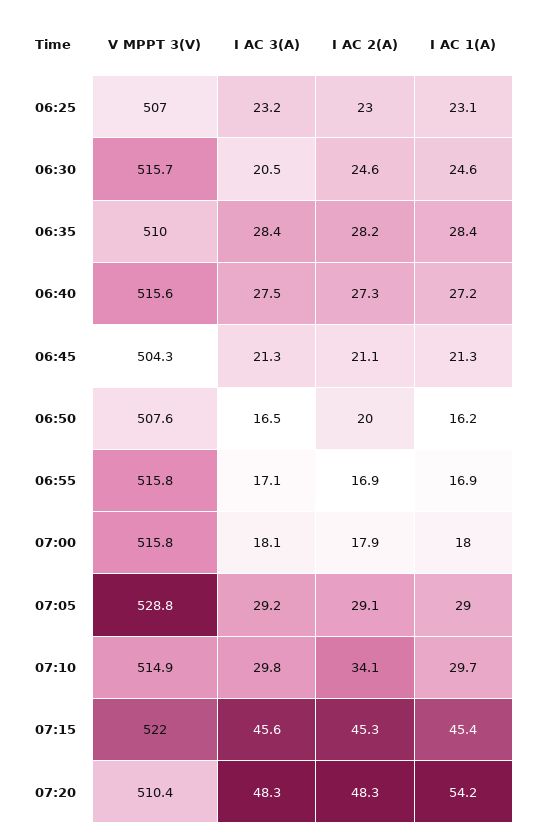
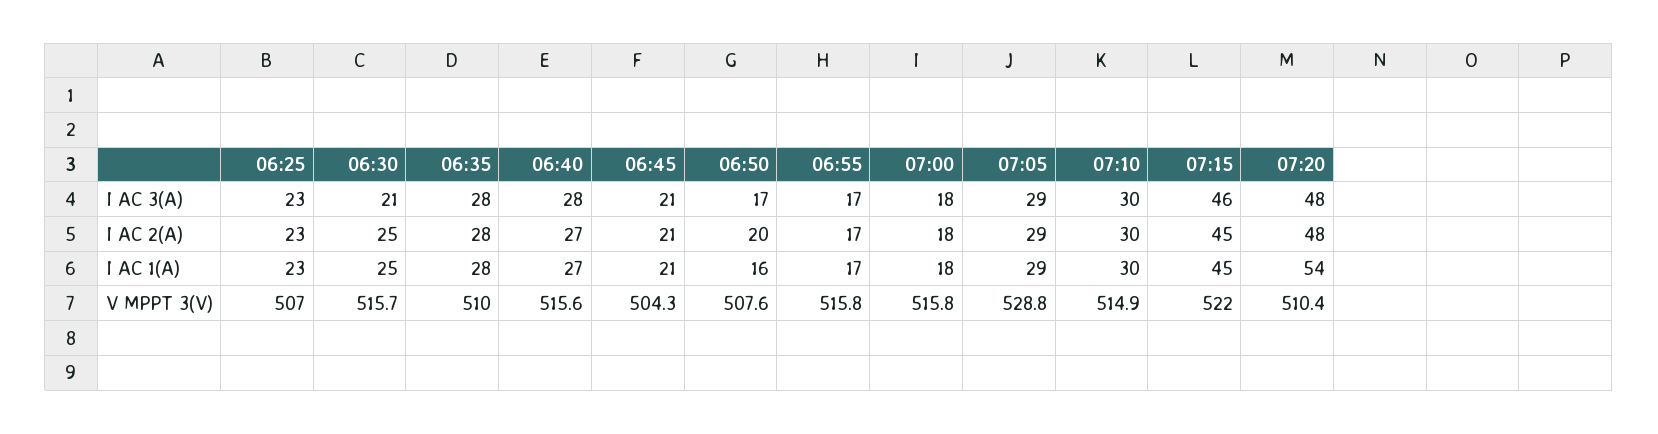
  {
    "V MPPT 3(V)": {
      "06:25": 507,
      "06:30": 515.7,
      "06:35": 510,
      "06:40": 515.6,
      "06:45": 504.3,
      "06:50": 507.6,
      "06:55": 515.8,
      "07:00": 515.8,
      "07:05": 528.8,
      "07:10": 514.9,
      "07:15": 522,
      "07:20": 510.4
    },
    "I AC 3(A)": {
      "06:25": 23.2,
      "06:30": 20.5,
      "06:35": 28.4,
      "06:40": 27.5,
      "06:45": 21.3,
      "06:50": 16.5,
      "06:55": 17.1,
      "07:00": 18.1,
      "07:05": 29.2,
      "07:10": 29.8,
      "07:15": 45.6,
      "07:20": 48.3
    },
    "I AC 2(A)": {
      "06:25": 23,
      "06:30": 24.6,
      "06:35": 28.2,
      "06:40": 27.3,
      "06:45": 21.1,
      "06:50": 20,
      "06:55": 16.9,
      "07:00": 17.9,
      "07:05": 29.1,
-     "07:10": 34.1,
+     "07:10": 30,
      "07:15": 45.3,
      "07:20": 48.3
    },
    "I AC 1(A)": {
      "06:25": 23.1,
      "06:30": 24.6,
      "06:35": 28.4,
      "06:40": 27.2,
      "06:45": 21.3,
      "06:50": 16.2,
      "06:55": 16.9,
      "07:00": 18,
      "07:05": 29,
      "07:10": 29.7,
      "07:15": 45.4,
      "07:20": 54.2
    }
  }

